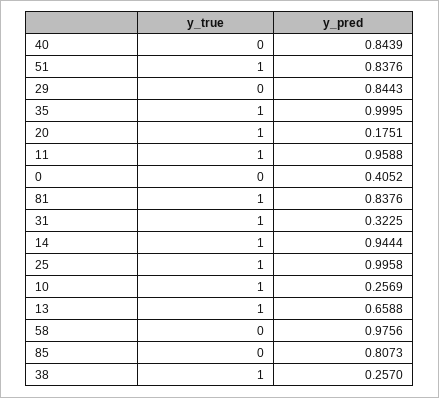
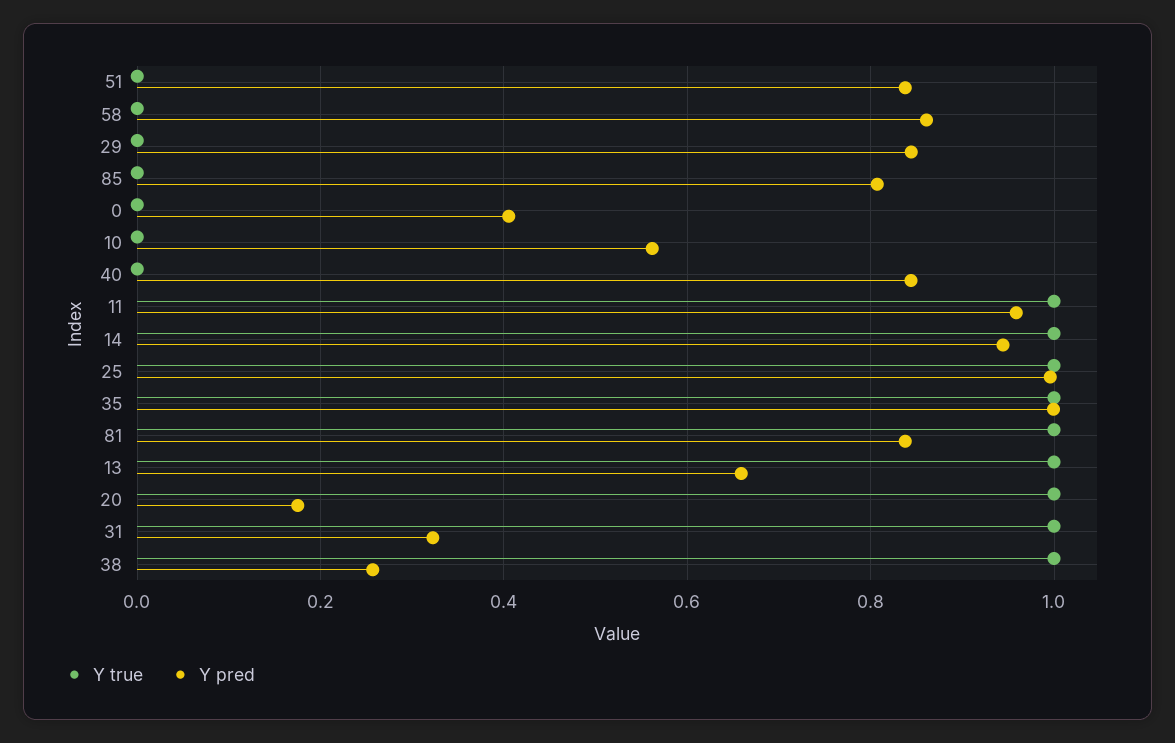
  {
    "y_true": {
      "40": 0,
-     "51": 1,
+     "51": 0,
      "29": 0,
      "35": 1,
      "20": 1,
      "11": 1,
      "0": 0,
      "81": 1,
      "31": 1,
      "14": 1,
      "25": 1,
-     "10": 1,
+     "10": 0,
      "13": 1,
      "58": 0,
      "85": 0,
      "38": 1
    },
    "y_pred": {
      "40": 0.8439,
      "51": 0.8376,
      "29": 0.8443,
      "35": 0.9995,
      "20": 0.1751,
      "11": 0.9588,
      "0": 0.4052,
      "81": 0.8376,
      "31": 0.3225,
      "14": 0.9444,
      "25": 0.9958,
-     "10": 0.2569,
+     "10": 0.56,
      "13": 0.6588,
-     "58": 0.9756,
+     "58": 0.86,
      "85": 0.8073,
      "38": 0.257
    }
  }

